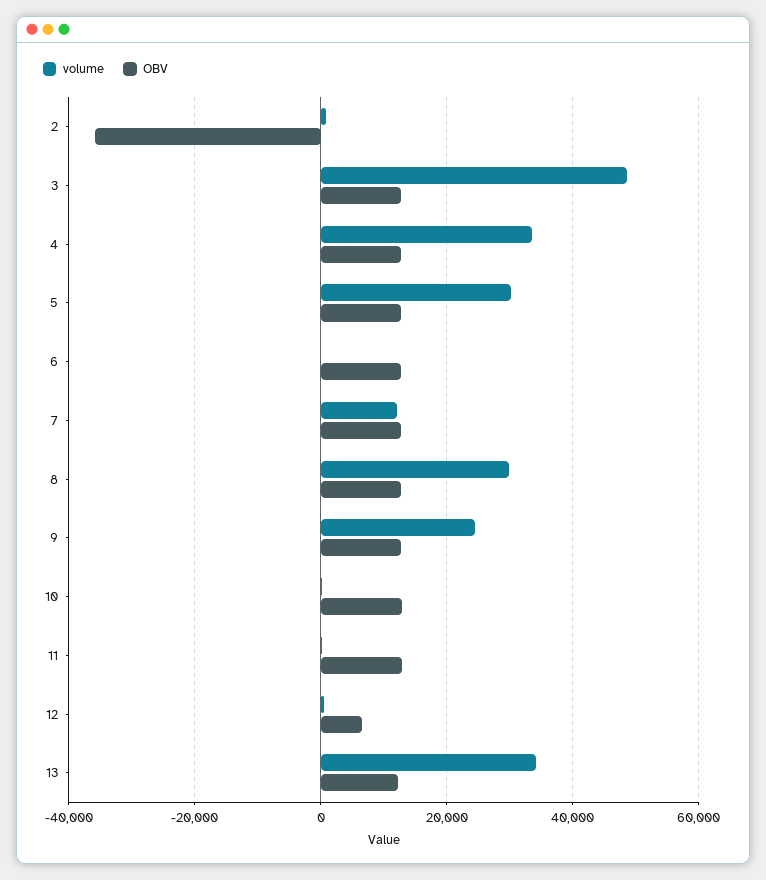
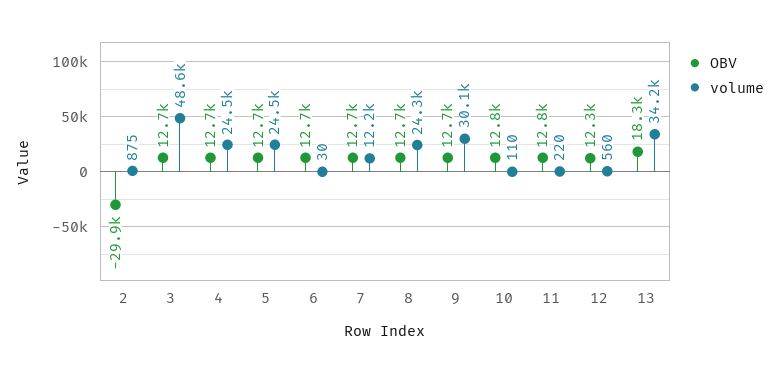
  {
    "volume": {
      "2": 875,
      "3": 48600,
-     "4": 34000,
+     "4": 24500,
-     "5": 30000,
+     "5": 24500,
      "6": 30,
      "7": 12200,
-     "8": 30000,
+     "8": 24300,
-     "9": 24000,
+     "9": 30100,
      "10": 110,
      "11": 220,
      "12": 560,
      "13": 34200
    },
    "OBV": {
-     "2": -36000,
+     "2": -29900,
      "3": 12700,
      "4": 12700,
      "5": 12700,
      "6": 12700,
      "7": 12700,
      "8": 12700,
      "9": 12700,
      "10": 12800,
      "11": 12800,
-     "12": 6000,
+     "12": 12300,
-     "13": 12000
+     "13": 18300
    }
  }

